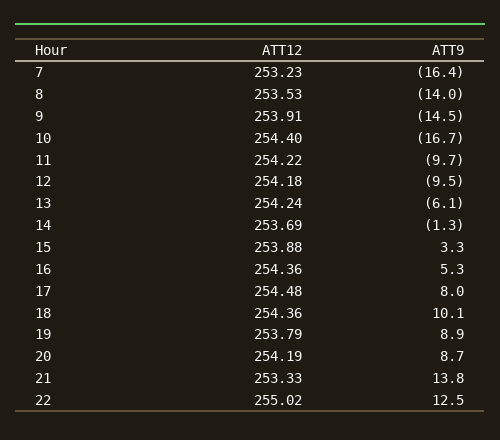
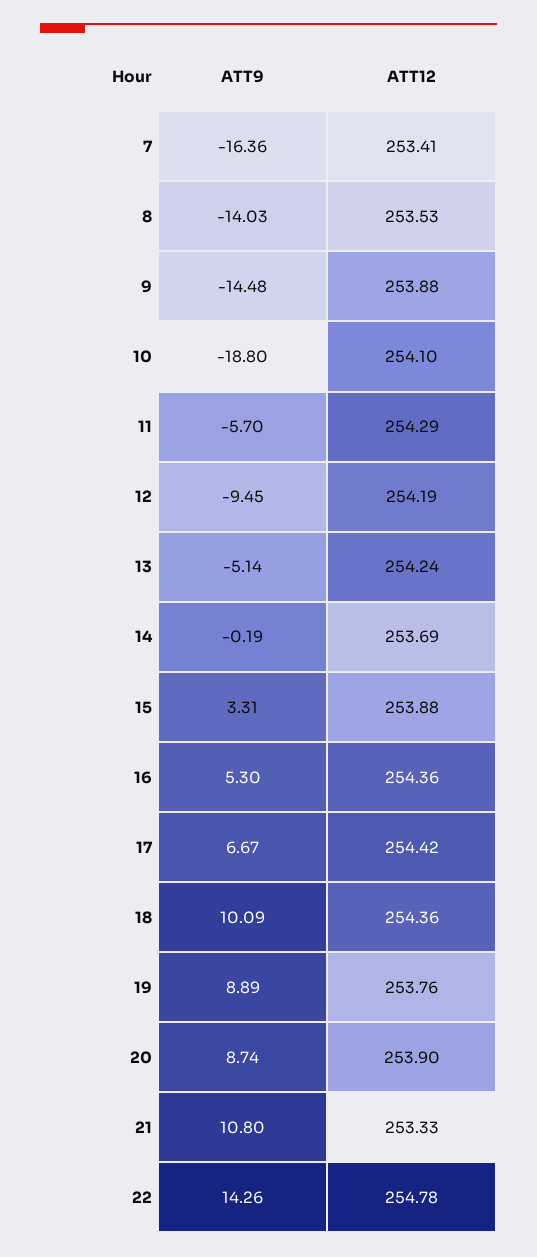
  {
    "ATT12": {
-     "7": 253.23,
+     "7": 253.41,
      "8": 253.53,
-     "9": 253.91,
+     "9": 253.88,
-     "10": 254.4,
+     "10": 254.1,
-     "11": 254.22,
+     "11": 254.29,
-     "12": 254.18,
+     "12": 254.19,
      "13": 254.24,
      "14": 253.69,
      "15": 253.88,
      "16": 254.36,
-     "17": 254.48,
+     "17": 254.42,
      "18": 254.36,
-     "19": 253.79,
+     "19": 253.76,
-     "20": 254.19,
+     "20": 253.9,
      "21": 253.33,
-     "22": 255.02
+     "22": 254.78
    },
    "ATT9": {
      "7": -16.36,
      "8": -14.03,
      "9": -14.48,
-     "10": -16.7,
+     "10": -18.8,
-     "11": -9.7,
+     "11": -5.7,
      "12": -9.45,
-     "13": -6.1,
+     "13": -5.14,
-     "14": -1.3,
+     "14": -0.19,
      "15": 3.31,
      "16": 5.3,
-     "17": 8,
+     "17": 6.67,
      "18": 10.09,
      "19": 8.89,
      "20": 8.74,
-     "21": 13.8,
+     "21": 10.8,
-     "22": 12.5
+     "22": 14.26
    }
  }

